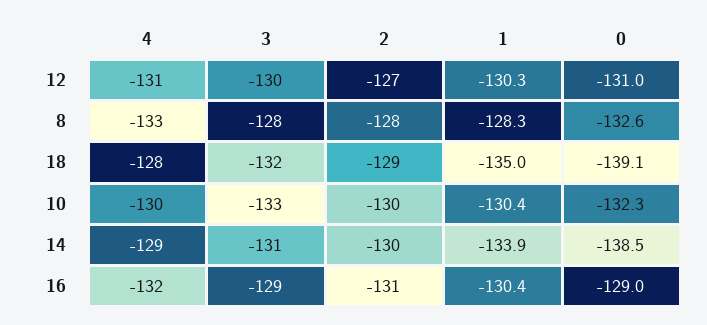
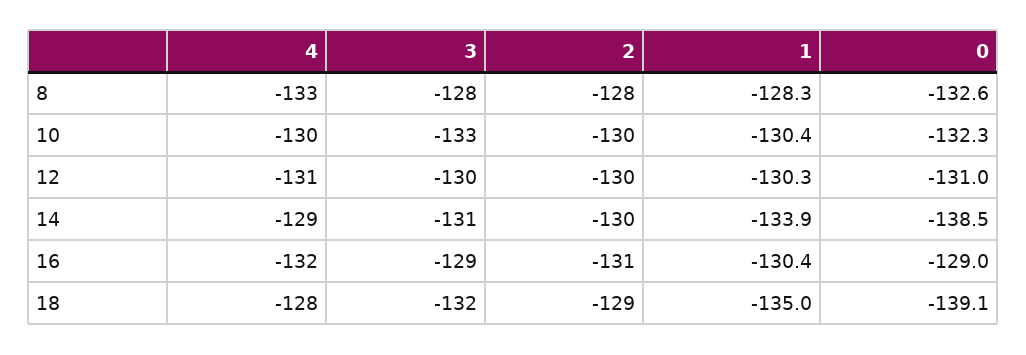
  {
    "4": {
      "12": -131,
      "8": -133,
      "18": -128,
      "10": -130,
      "14": -129,
      "16": -132
    },
    "3": {
      "12": -130,
      "8": -128,
      "18": -132,
      "10": -133,
      "14": -131,
      "16": -129
    },
    "2": {
-     "12": -127,
+     "12": -130,
      "8": -128,
      "18": -129,
      "10": -130,
      "14": -130,
      "16": -131
    },
    "1": {
      "12": -130.3,
      "8": -128.3,
      "18": -135,
      "10": -130.4,
      "14": -133.9,
      "16": -130.4
    },
    "0": {
      "12": -131,
      "8": -132.6,
      "18": -139.1,
      "10": -132.3,
      "14": -138.5,
      "16": -129
    }
  }

